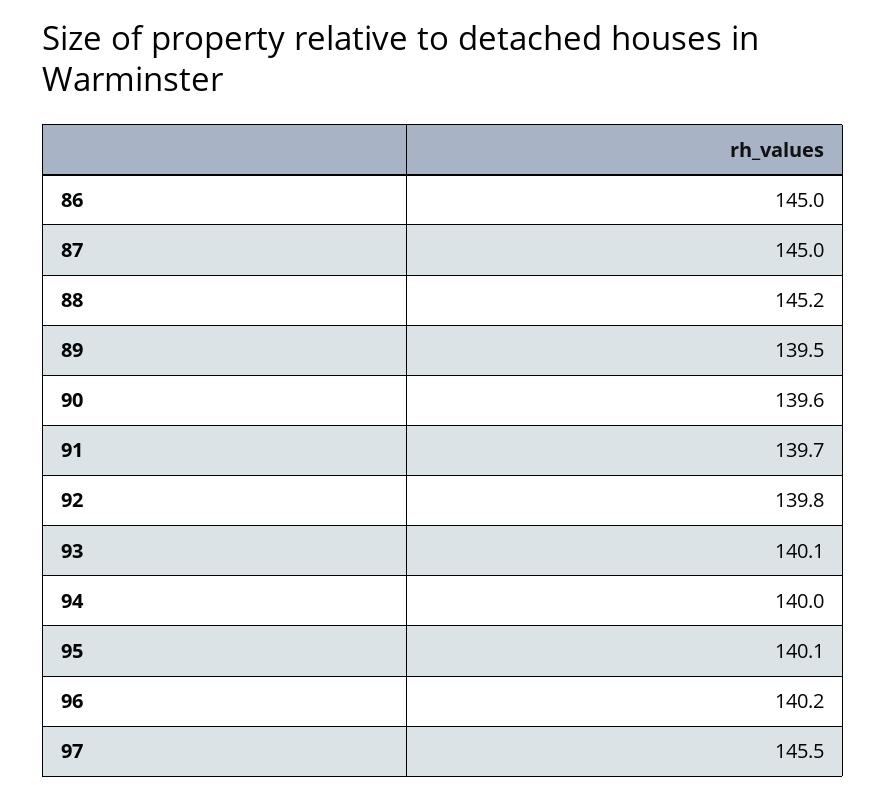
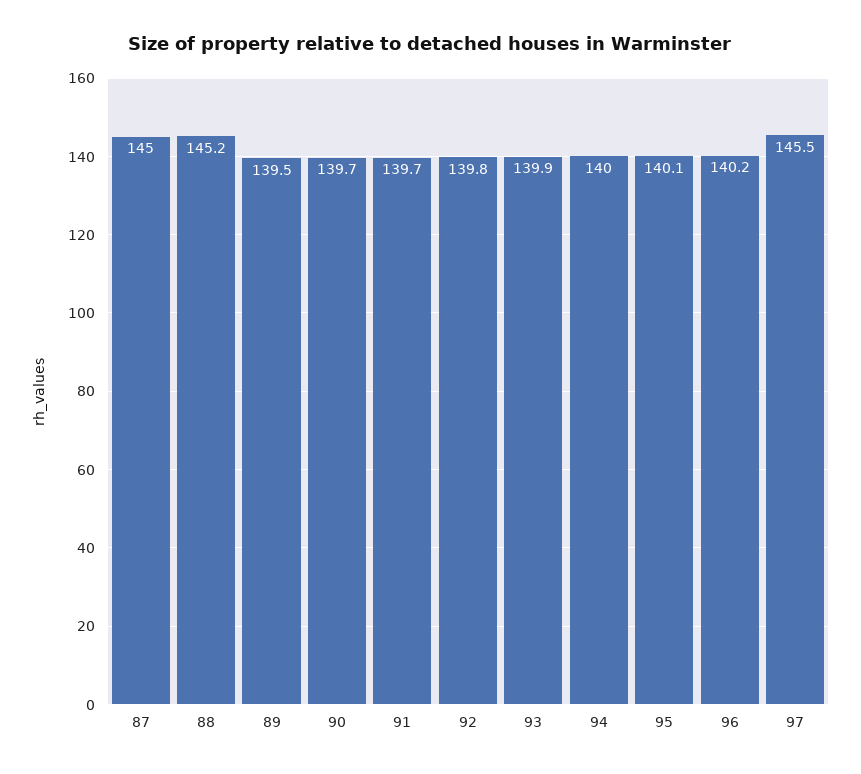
  {
-   "86": 145,
    "87": 145,
    "88": 145.2,
    "89": 139.5,
-   "90": 139.6,
+   "90": 139.7,
    "91": 139.7,
    "92": 139.8,
-   "93": 140.1,
+   "93": 139.9,
    "94": 140,
    "95": 140.1,
    "96": 140.2,
    "97": 145.5
  }

